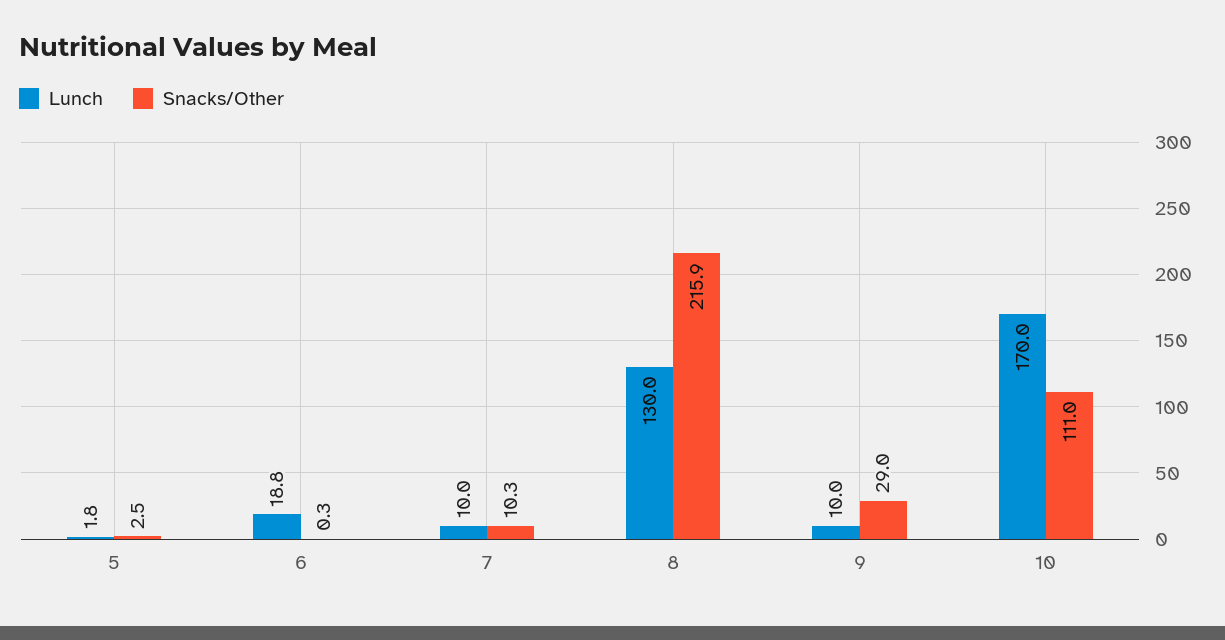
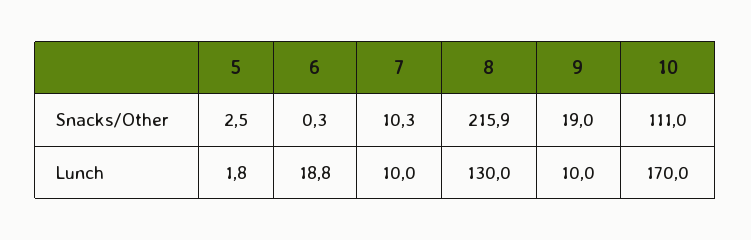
  {
    "Lunch": {
      "5": 1.8,
      "6": 18.8,
      "7": 10,
      "8": 130,
      "9": 10,
      "10": 170
    },
    "Snacks/Other": {
      "5": 2.5,
      "6": 0.3,
      "7": 10.3,
      "8": 215.9,
-     "9": 29,
+     "9": 19,
      "10": 111
    }
  }

